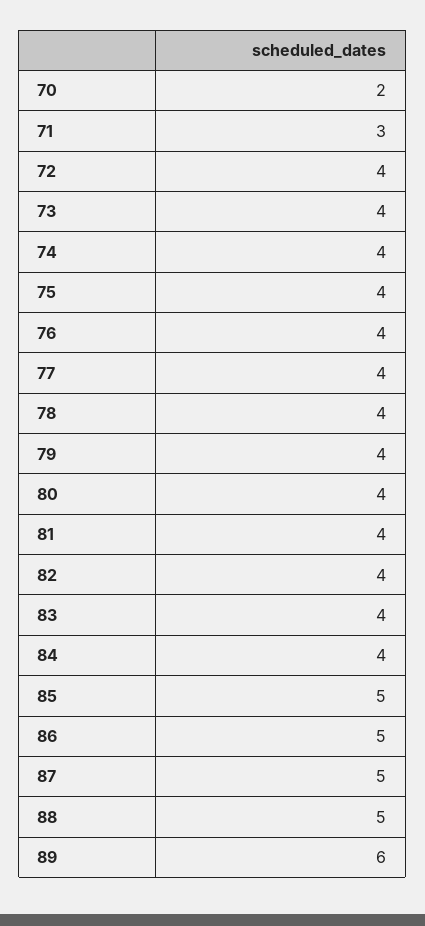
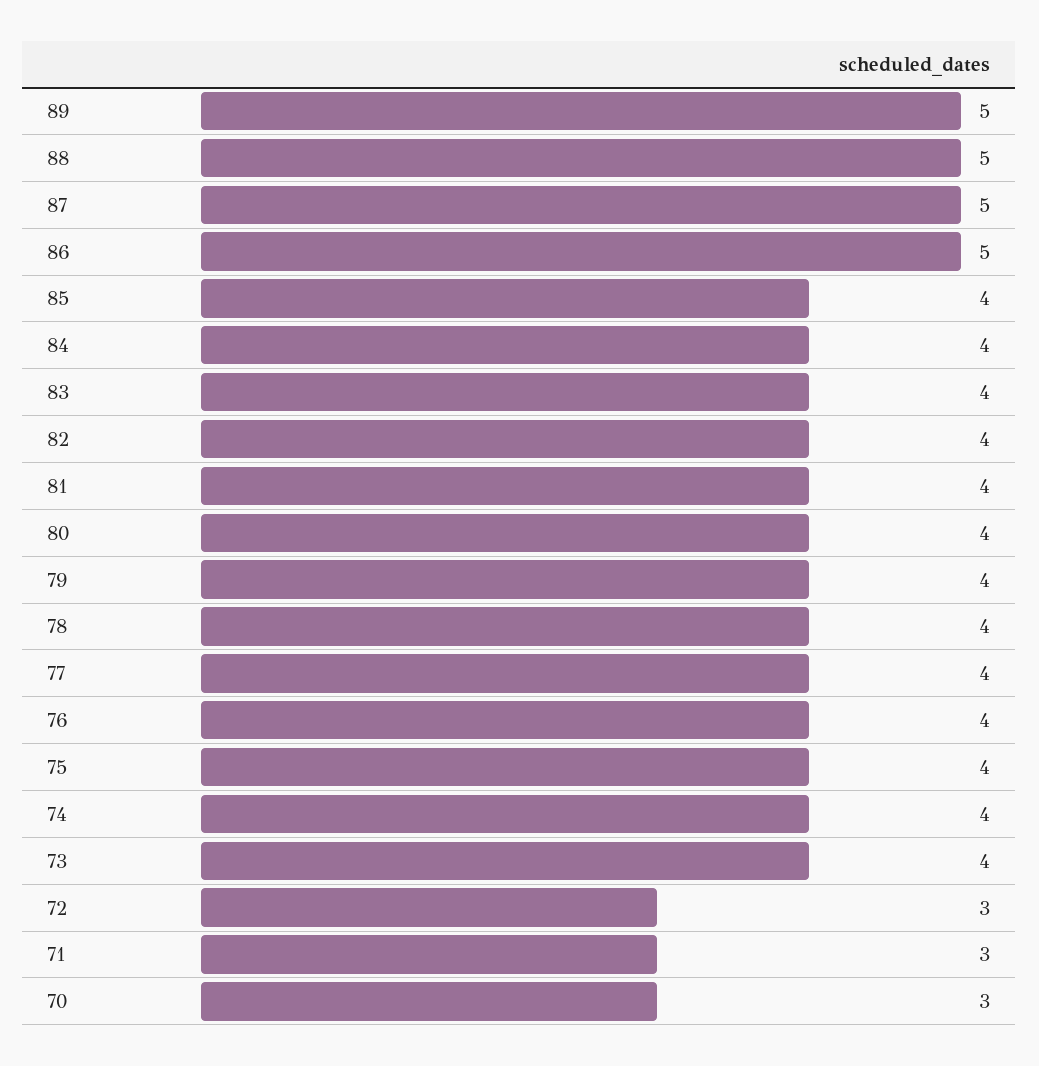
  {
-   "70": 2,
+   "70": 3,
    "71": 3,
-   "72": 4,
+   "72": 3,
    "73": 4,
    "74": 4,
    "75": 4,
    "76": 4,
    "77": 4,
    "78": 4,
    "79": 4,
    "80": 4,
    "81": 4,
    "82": 4,
    "83": 4,
    "84": 4,
-   "85": 5,
+   "85": 4,
    "86": 5,
    "87": 5,
    "88": 5,
-   "89": 6
+   "89": 5
  }

